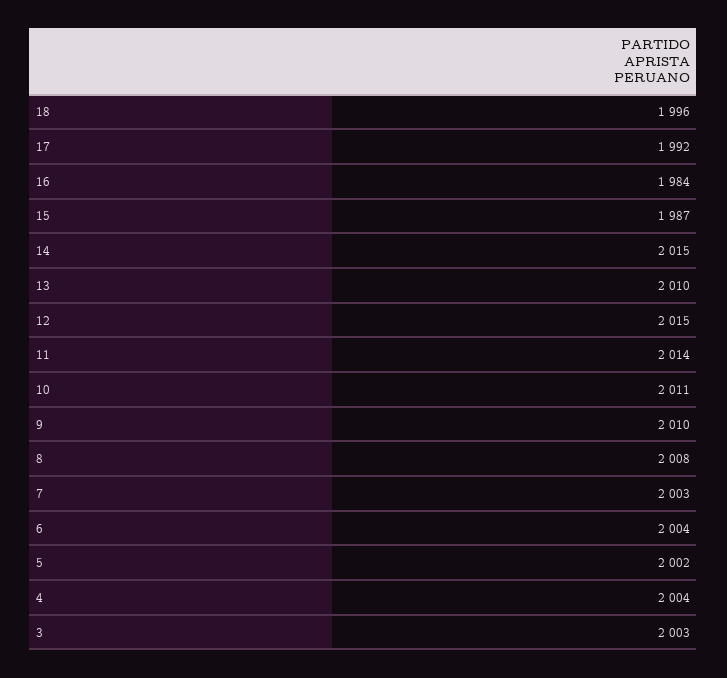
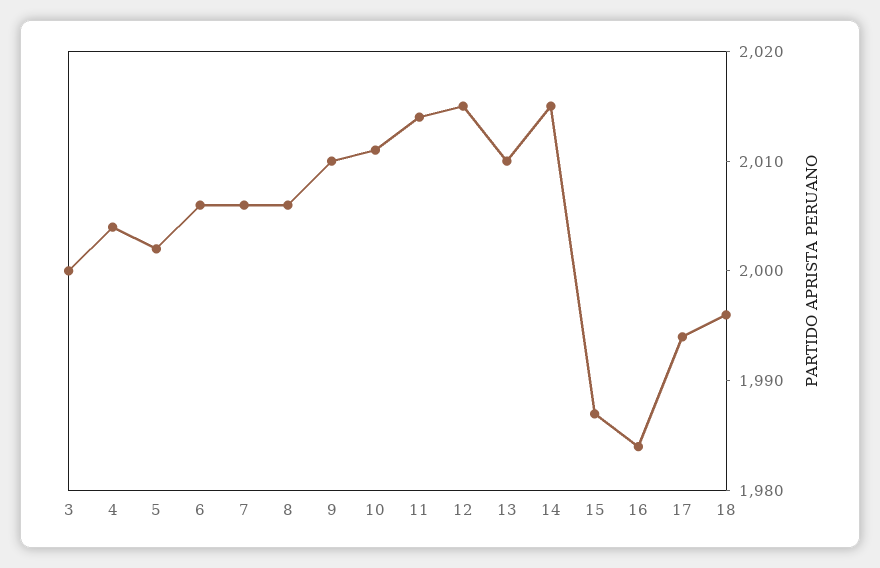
  {
    "18": 1996,
-   "17": 1992,
+   "17": 1994,
    "16": 1984,
    "15": 1987,
    "14": 2015,
    "13": 2010,
    "12": 2015,
    "11": 2014,
    "10": 2011,
    "9": 2010,
-   "8": 2008,
+   "8": 2006,
-   "7": 2003,
+   "7": 2006,
-   "6": 2004,
+   "6": 2006,
    "5": 2002,
    "4": 2004,
-   "3": 2003
+   "3": 2000
  }

